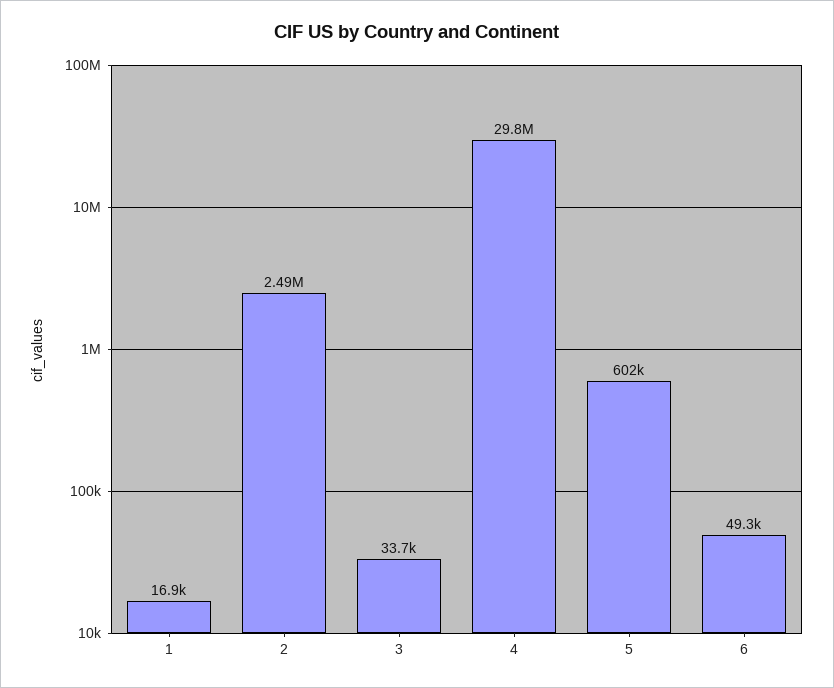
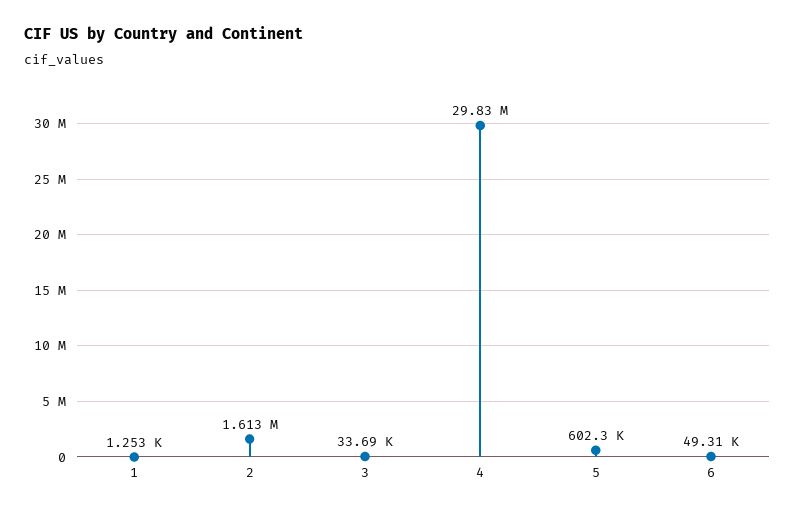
  {
-   "1": 16900,
+   "1": 1253,
-   "2": 2490000,
+   "2": 1613000,
    "3": 33690,
    "4": 29830000,
    "5": 602300,
    "6": 49310
  }

